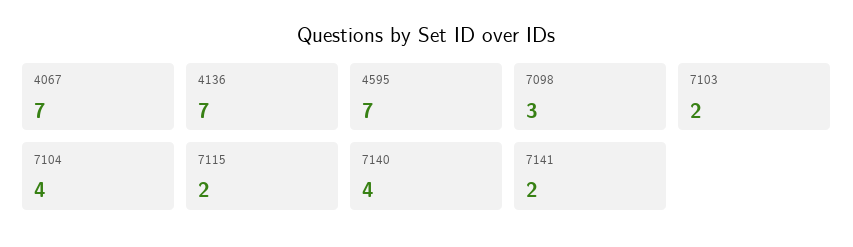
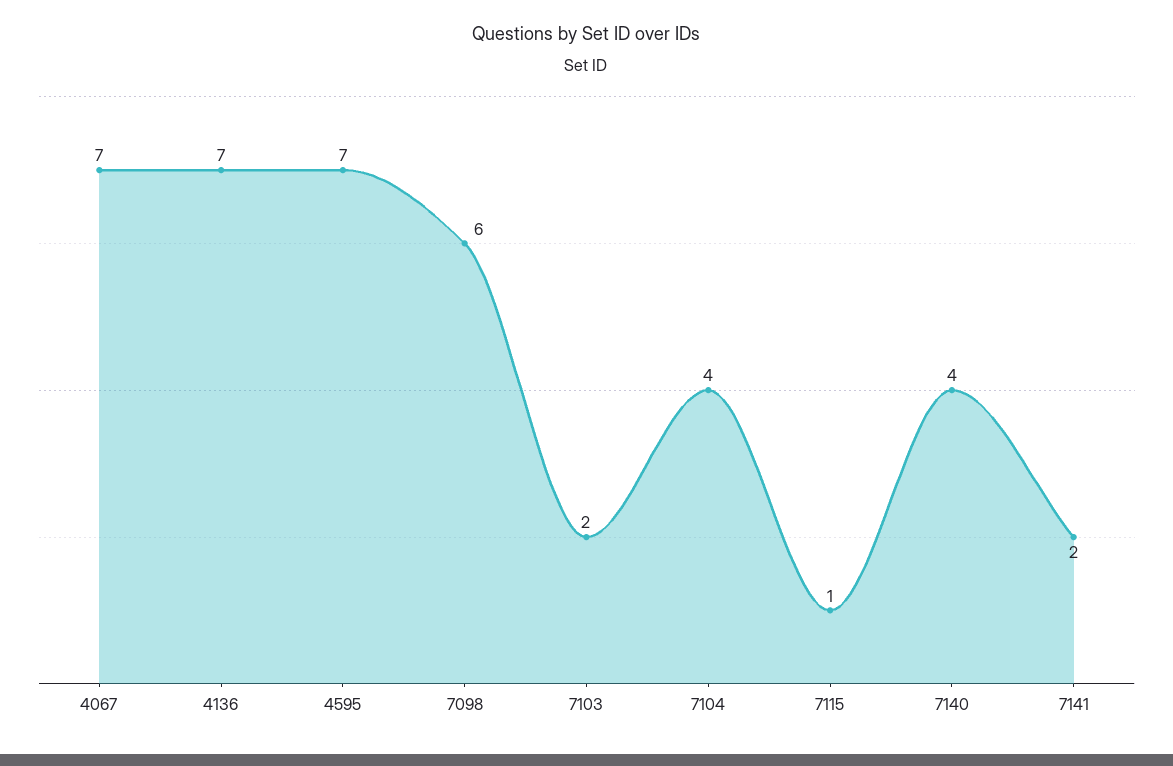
  {
    "4067": 7,
    "4136": 7,
    "4595": 7,
-   "7098": 3,
+   "7098": 6,
    "7103": 2,
    "7104": 4,
-   "7115": 2,
+   "7115": 1,
    "7140": 4,
    "7141": 2
  }

